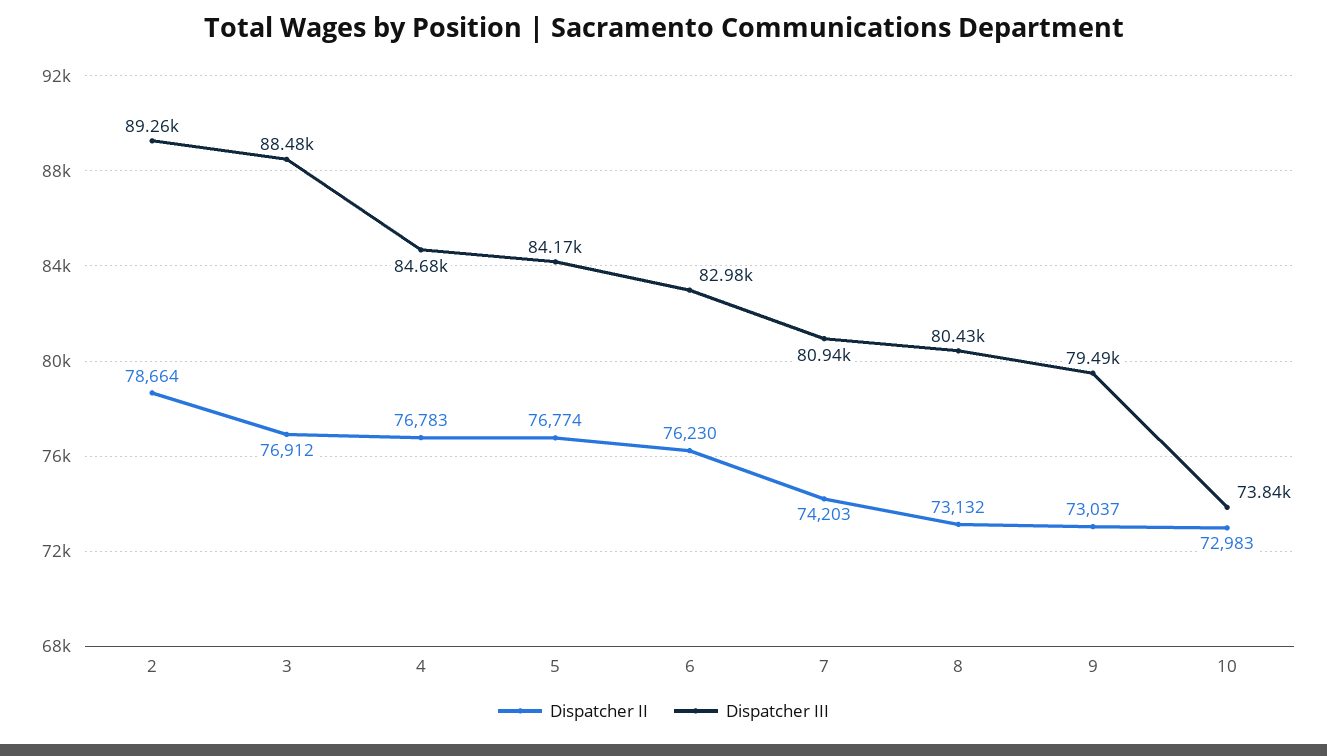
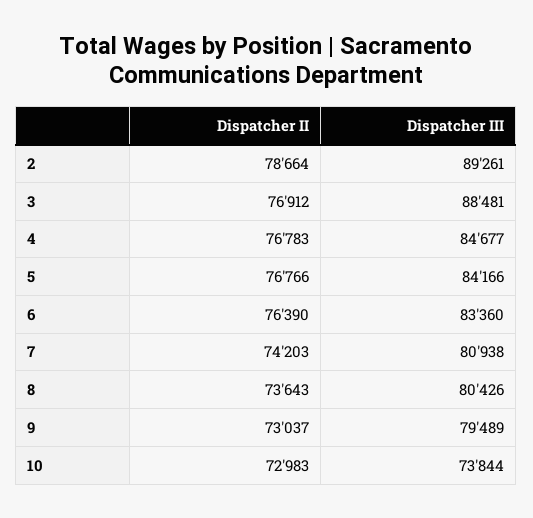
  {
    "Dispatcher II": {
      "2": 78664,
      "3": 76912,
      "4": 76783,
-     "5": 76774,
+     "5": 76766,
-     "6": 76230,
+     "6": 76390,
      "7": 74203,
-     "8": 73132,
+     "8": 73643,
      "9": 73037,
      "10": 72983
    },
    "Dispatcher III": {
      "2": 89261,
      "3": 88481,
      "4": 84677,
      "5": 84166,
-     "6": 82980,
+     "6": 83360,
      "7": 80938,
      "8": 80426,
      "9": 79489,
      "10": 73844
    }
  }

